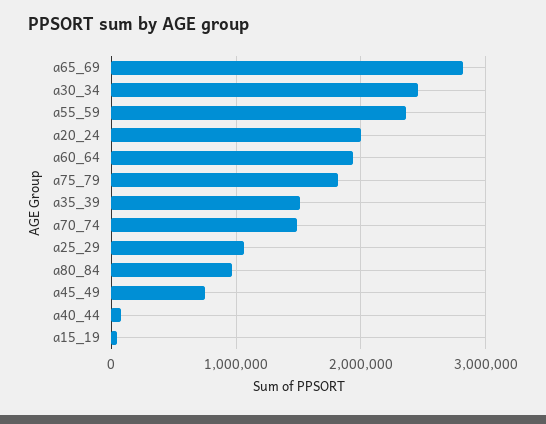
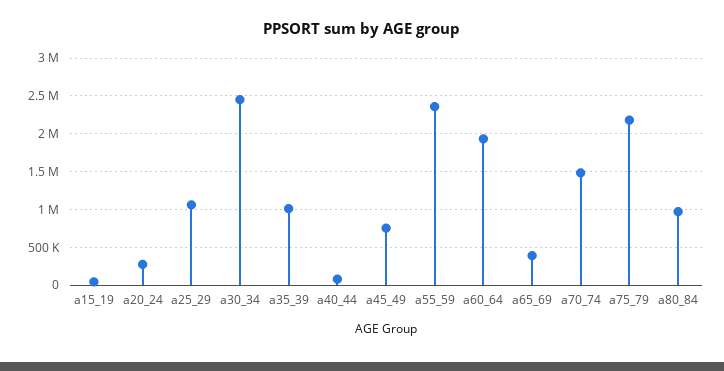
  {
-   "a65_69": 2800000,
+   "a65_69": 400000,
    "a30_34": 2500000,
    "a55_59": 2400000,
-   "a20_24": 2000000,
+   "a20_24": 300000,
    "a60_64": 1900000,
-   "a75_79": 1800000,
+   "a75_79": 2200000,
-   "a35_39": 1500000,
+   "a35_39": 1000000,
    "a70_74": 1500000,
    "a25_29": 1100000,
    "a80_84": 1000000,
    "a45_49": 800000,
    "a40_44": 100000,
    "a15_19": 0
  }

